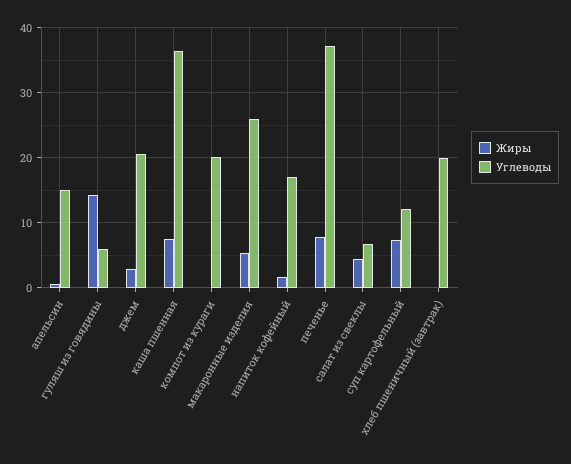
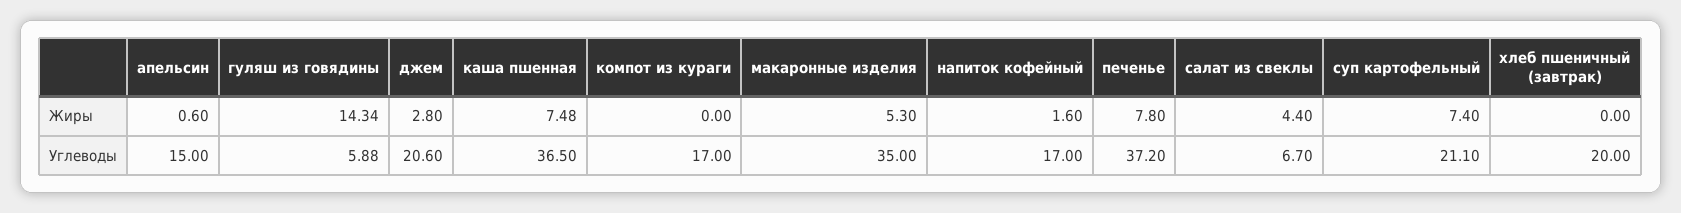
  {
    "Жиры": {
      "апельсин": 0.6,
      "гуляш из говядины": 14.34,
      "джем": 2.8,
      "каша пшенная": 7.48,
      "компот из кураги": 0,
      "макаронные изделия": 5.3,
      "напиток кофейный": 1.6,
      "печенье": 7.8,
      "салат из свеклы": 4.4,
      "суп картофельный": 7.4,
      "хлеб пшеничный (завтрак)": 0
    },
    "Углеводы": {
      "апельсин": 15,
      "гуляш из говядины": 5.88,
      "джем": 20.6,
      "каша пшенная": 36.5,
-     "компот из кураги": 20,
+     "компот из кураги": 17,
-     "макаронные изделия": 26,
+     "макаронные изделия": 35,
      "напиток кофейный": 17,
      "печенье": 37.2,
      "салат из свеклы": 6.7,
-     "суп картофельный": 12,
+     "суп картофельный": 21.1,
      "хлеб пшеничный (завтрак)": 20
    }
  }

